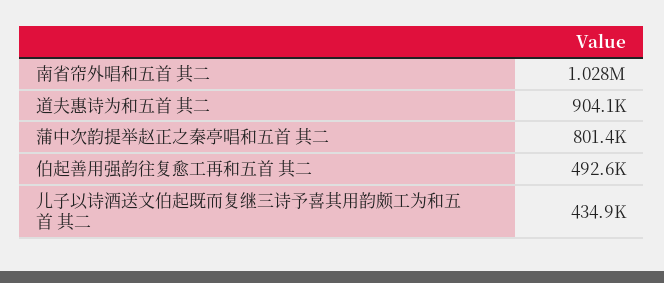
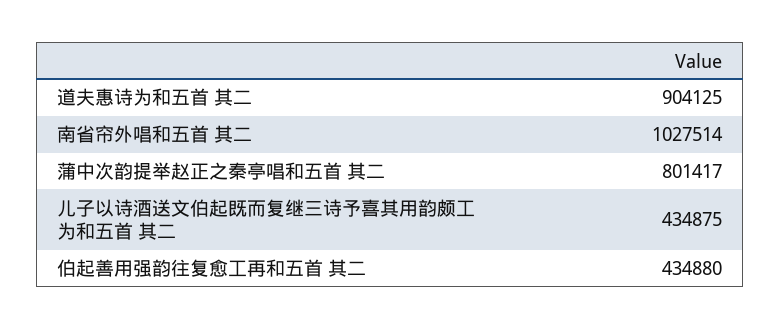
  {
    "南省帘外唱和五首 其二": 1027514,
    "道夫惠诗为和五首 其二": 904125,
    "蒲中次韵提举赵正之秦亭唱和五首 其二": 801417,
-   "伯起善用强韵往复愈工再和五首 其二": 492600,
+   "伯起善用强韵往复愈工再和五首 其二": 434880,
    "儿子以诗酒送文伯起既而复继三诗予喜其用韵颇工为和五首 其二": 434875
  }

